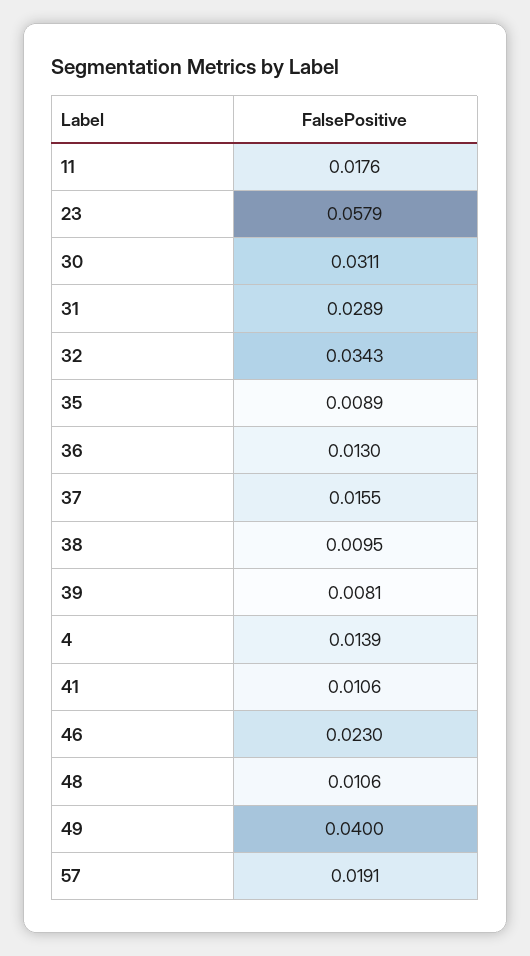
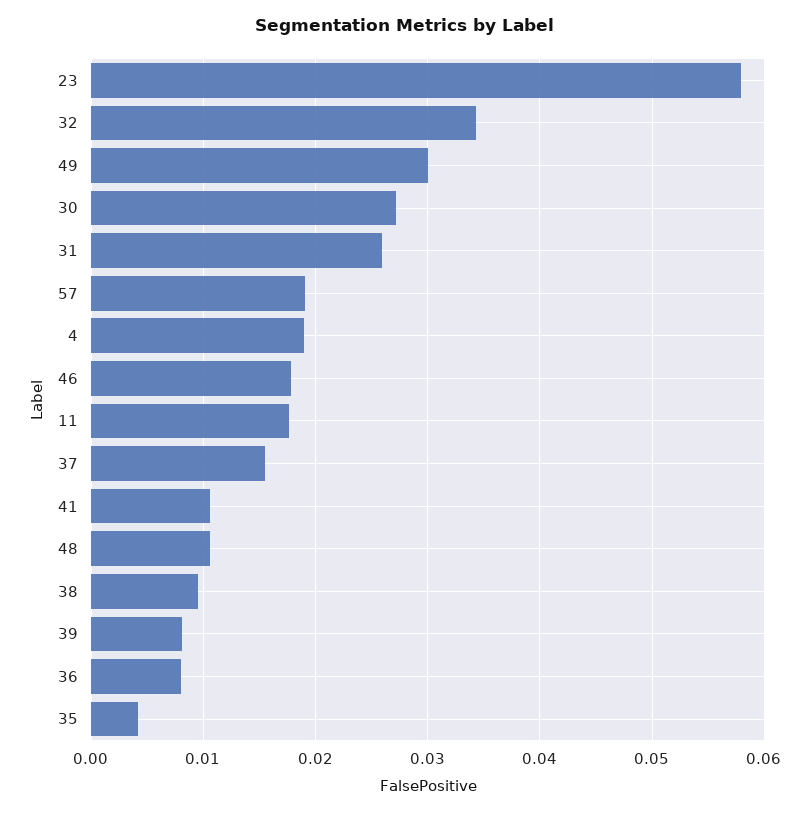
  {
    "11": 0.0176,
    "23": 0.0579,
-   "30": 0.0311,
+   "30": 0.027,
-   "31": 0.0289,
+   "31": 0.026,
    "32": 0.0343,
-   "35": 0.0089,
+   "35": 0.004,
-   "36": 0.013,
+   "36": 0.008,
    "37": 0.0155,
    "38": 0.0095,
    "39": 0.0081,
-   "4": 0.0139,
+   "4": 0.019,
    "41": 0.0106,
-   "46": 0.023,
+   "46": 0.018,
    "48": 0.0106,
-   "49": 0.04,
+   "49": 0.03,
    "57": 0.0191
  }

